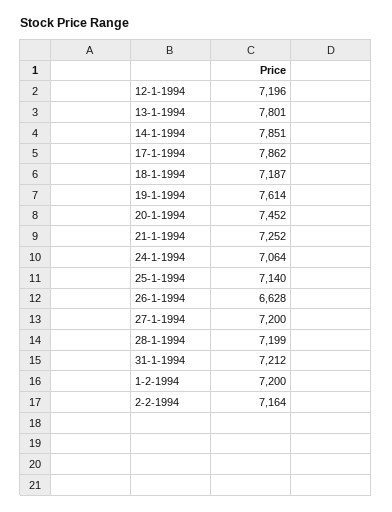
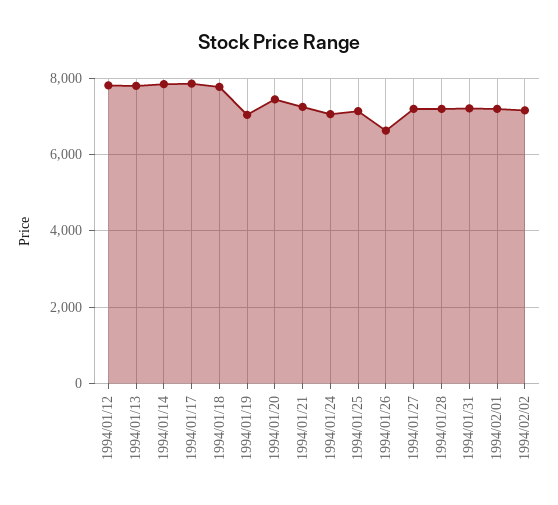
  {
-   "12-1-1994": 7196,
+   "12-1-1994": 7800,
    "13-1-1994": 7801,
    "14-1-1994": 7851,
    "17-1-1994": 7862,
-   "18-1-1994": 7187,
+   "18-1-1994": 7800,
-   "19-1-1994": 7614,
+   "19-1-1994": 7000,
    "20-1-1994": 7452,
    "21-1-1994": 7252,
    "24-1-1994": 7064,
    "25-1-1994": 7140,
    "26-1-1994": 6628,
    "27-1-1994": 7200,
    "28-1-1994": 7199,
    "31-1-1994": 7212,
    "1-2-1994": 7200,
    "2-2-1994": 7164
  }

